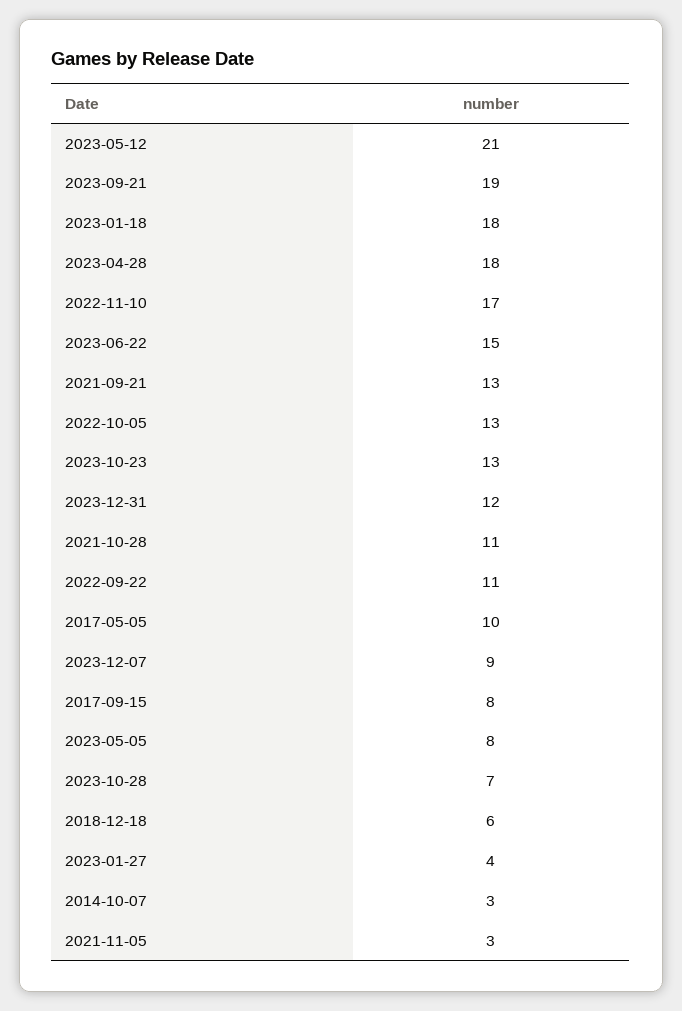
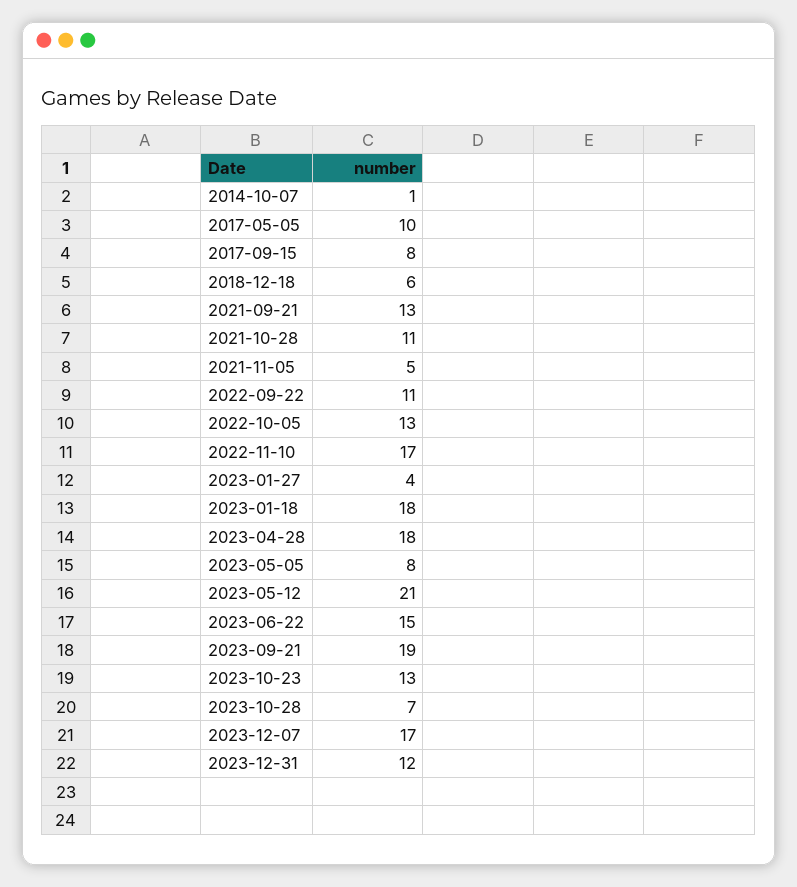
  {
    "2023-05-12": 21,
    "2023-09-21": 19,
    "2023-01-18": 18,
    "2023-04-28": 18,
    "2022-11-10": 17,
    "2023-06-22": 15,
    "2021-09-21": 13,
    "2022-10-05": 13,
    "2023-10-23": 13,
    "2023-12-31": 12,
    "2021-10-28": 11,
    "2022-09-22": 11,
    "2017-05-05": 10,
-   "2023-12-07": 9,
+   "2023-12-07": 17,
    "2017-09-15": 8,
    "2023-05-05": 8,
    "2023-10-28": 7,
    "2018-12-18": 6,
    "2023-01-27": 4,
-   "2014-10-07": 3,
+   "2014-10-07": 1,
-   "2021-11-05": 3
+   "2021-11-05": 5
  }

